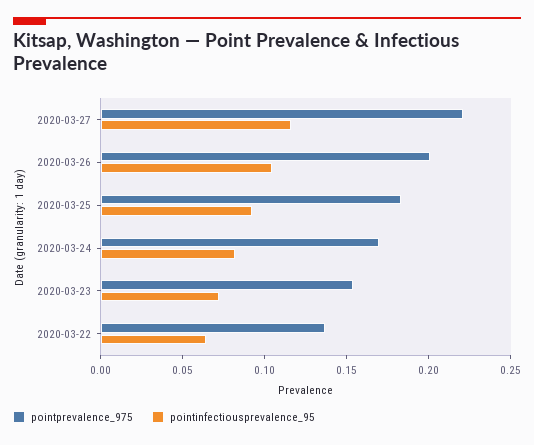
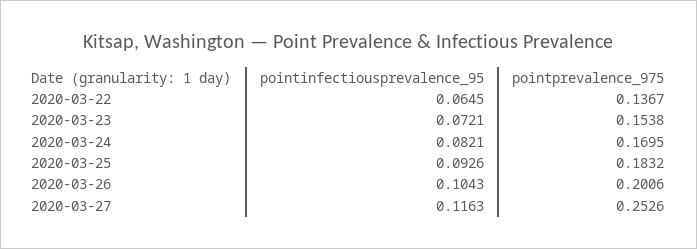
  {
    "pointprevalence_975": {
-     "2020-03-27": 0.22,
+     "2020-03-27": 0.2526,
      "2020-03-26": 0.2006,
      "2020-03-25": 0.1832,
      "2020-03-24": 0.1695,
      "2020-03-23": 0.1538,
      "2020-03-22": 0.1367
    },
    "pointinfectiousprevalence_95": {
      "2020-03-27": 0.1163,
      "2020-03-26": 0.1043,
      "2020-03-25": 0.0926,
      "2020-03-24": 0.0821,
      "2020-03-23": 0.0721,
      "2020-03-22": 0.0645
    }
  }

